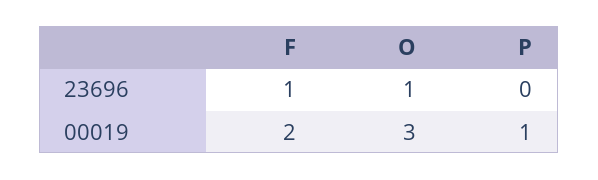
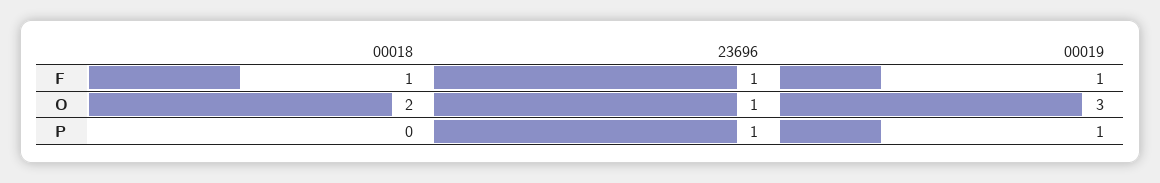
  {
    "F": {
      "23696": 1,
-     "00019": 2
+     "00019": 1,
+     "00018": 1
    },
    "O": {
      "23696": 1,
-     "00019": 3
+     "00019": 3,
+     "00018": 2
    },
    "P": {
-     "23696": 0,
+     "23696": 1,
-     "00019": 1
+     "00019": 1,
+     "00018": 0
    }
  }

